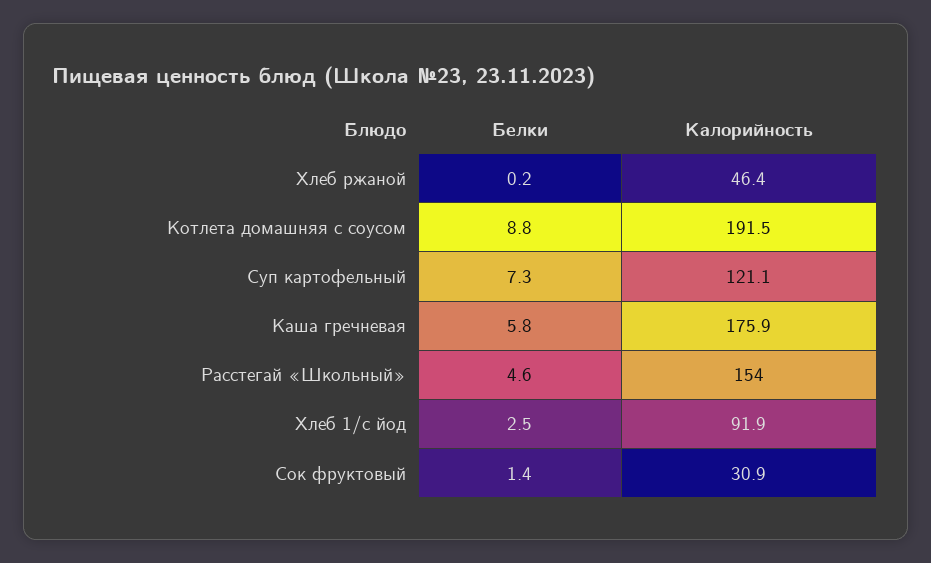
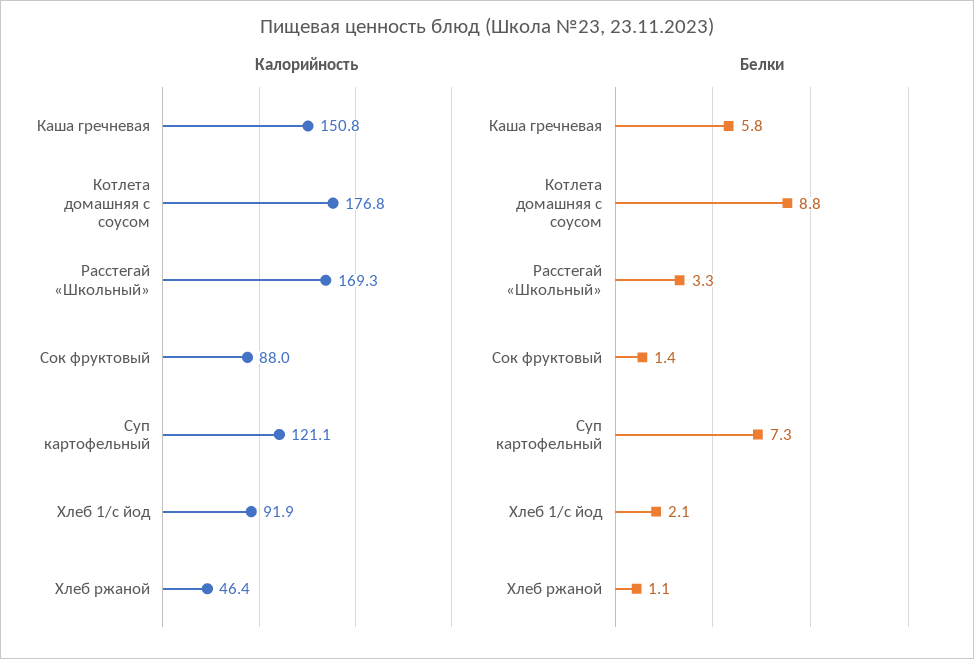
  {
    "Белки": {
-     "Хлеб ржаной": 0.2,
+     "Хлеб ржаной": 1.1,
      "Котлета домашняя с соусом": 8.8,
      "Суп картофельный": 7.3,
      "Каша гречневая": 5.8,
-     "Расстегай «Школьный»": 4.6,
+     "Расстегай «Школьный»": 3.3,
-     "Хлеб 1/с йод": 2.5,
+     "Хлеб 1/с йод": 2.1,
      "Сок фруктовый": 1.4
    },
    "Калорийность": {
      "Хлеб ржаной": 46.4,
-     "Котлета домашняя с соусом": 191.5,
+     "Котлета домашняя с соусом": 176.8,
      "Суп картофельный": 121.1,
-     "Каша гречневая": 175.9,
+     "Каша гречневая": 150.8,
-     "Расстегай «Школьный»": 154,
+     "Расстегай «Школьный»": 169.3,
      "Хлеб 1/с йод": 91.9,
-     "Сок фруктовый": 30.9
+     "Сок фруктовый": 88
    }
  }

